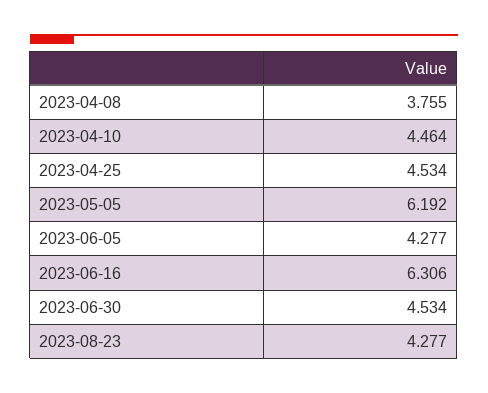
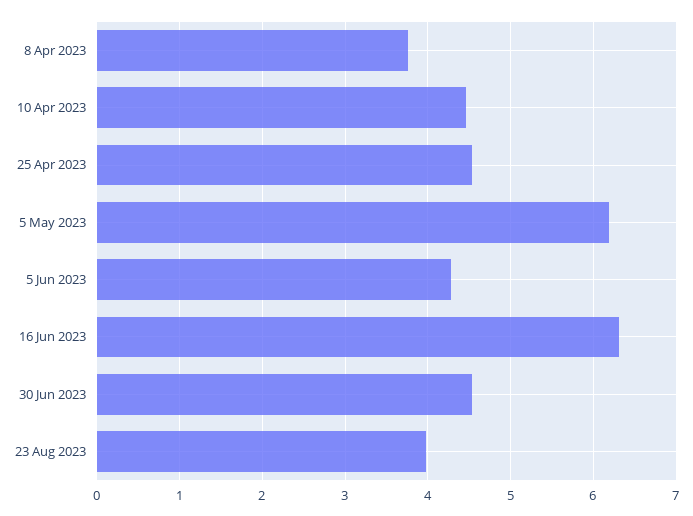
  {
    "2023-04-08": 3.755,
    "2023-04-10": 4.464,
    "2023-04-25": 4.534,
    "2023-05-05": 6.192,
    "2023-06-05": 4.277,
    "2023-06-16": 6.306,
    "2023-06-30": 4.534,
-   "2023-08-23": 4.277
+   "2023-08-23": 4
  }

